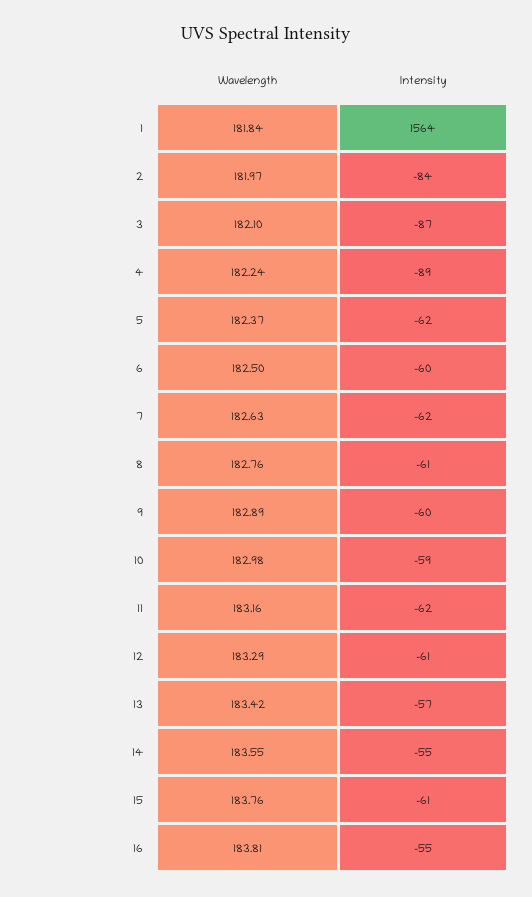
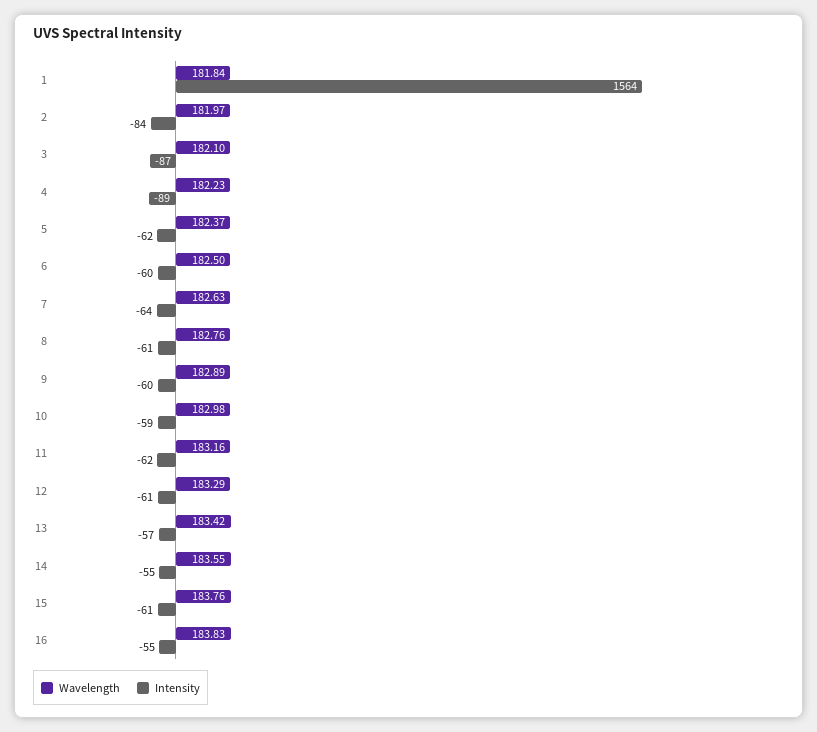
  {
    "Wavelength": {
      "1": 181.84,
      "2": 181.97,
      "3": 182.1,
-     "4": 182.24,
+     "4": 182.23,
      "5": 182.37,
      "6": 182.5,
      "7": 182.63,
      "8": 182.76,
      "9": 182.89,
      "10": 182.98,
      "11": 183.16,
      "12": 183.29,
      "13": 183.42,
      "14": 183.55,
      "15": 183.76,
-     "16": 183.81
+     "16": 183.83
    },
    "Intensity": {
      "1": 1564,
      "2": -84,
      "3": -87,
      "4": -89,
      "5": -62,
      "6": -60,
-     "7": -62,
+     "7": -64,
      "8": -61,
      "9": -60,
      "10": -59,
      "11": -62,
      "12": -61,
      "13": -57,
      "14": -55,
      "15": -61,
      "16": -55
    }
  }

